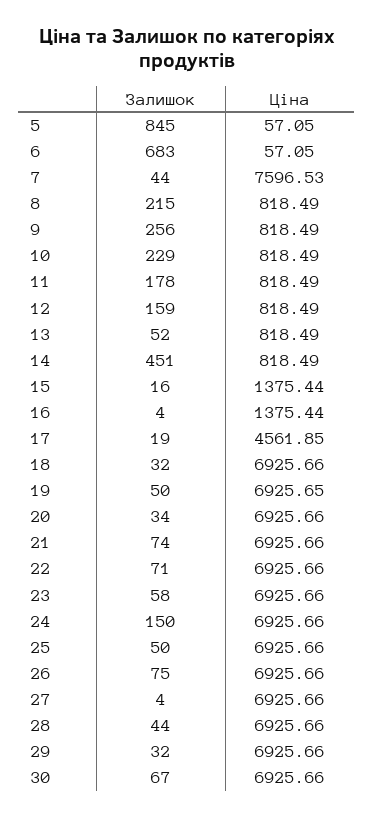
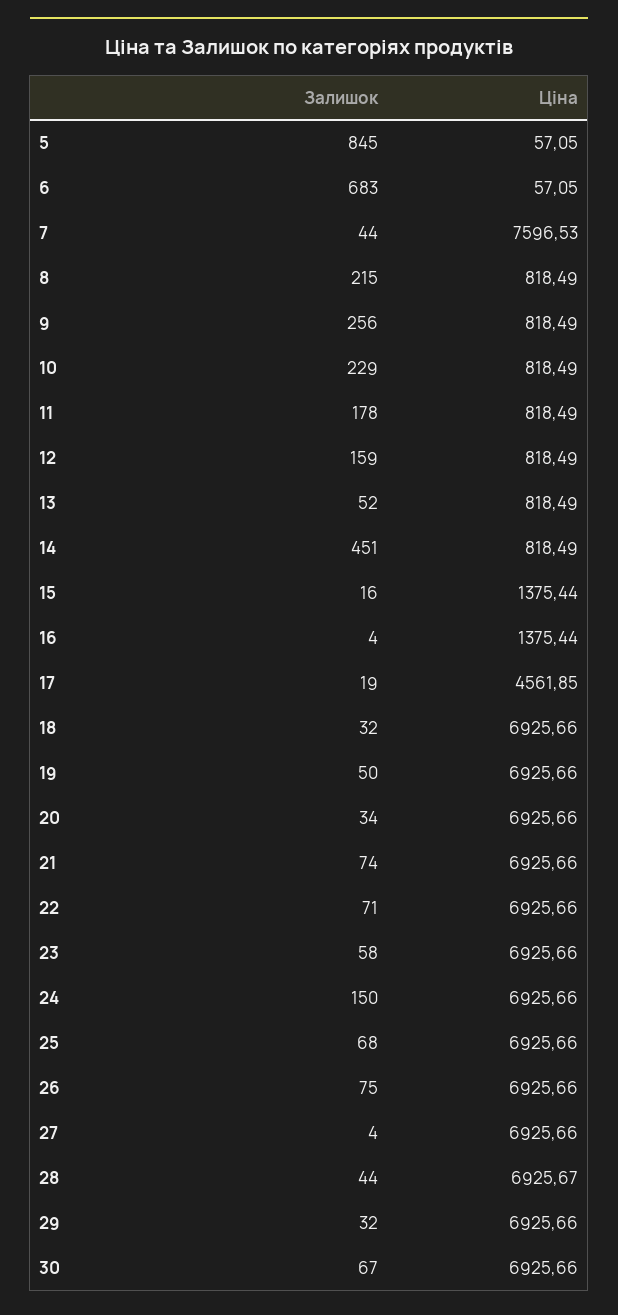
  {
    "Залишок": {
      "5": 845,
      "6": 683,
      "7": 44,
      "8": 215,
      "9": 256,
      "10": 229,
      "11": 178,
      "12": 159,
      "13": 52,
      "14": 451,
      "15": 16,
      "16": 4,
      "17": 19,
      "18": 32,
      "19": 50,
      "20": 34,
      "21": 74,
      "22": 71,
      "23": 58,
      "24": 150,
-     "25": 50,
+     "25": 68,
      "26": 75,
      "27": 4,
      "28": 44,
      "29": 32,
      "30": 67
    },
    "Ціна": {
      "5": 57.05,
      "6": 57.05,
      "7": 7596.53,
      "8": 818.49,
      "9": 818.49,
      "10": 818.49,
      "11": 818.49,
      "12": 818.49,
      "13": 818.49,
      "14": 818.49,
      "15": 1375.44,
      "16": 1375.44,
      "17": 4561.85,
      "18": 6925.66,
-     "19": 6925.65,
+     "19": 6925.66,
      "20": 6925.66,
      "21": 6925.66,
      "22": 6925.66,
      "23": 6925.66,
      "24": 6925.66,
      "25": 6925.66,
      "26": 6925.66,
      "27": 6925.66,
-     "28": 6925.66,
+     "28": 6925.67,
      "29": 6925.66,
      "30": 6925.66
    }
  }

